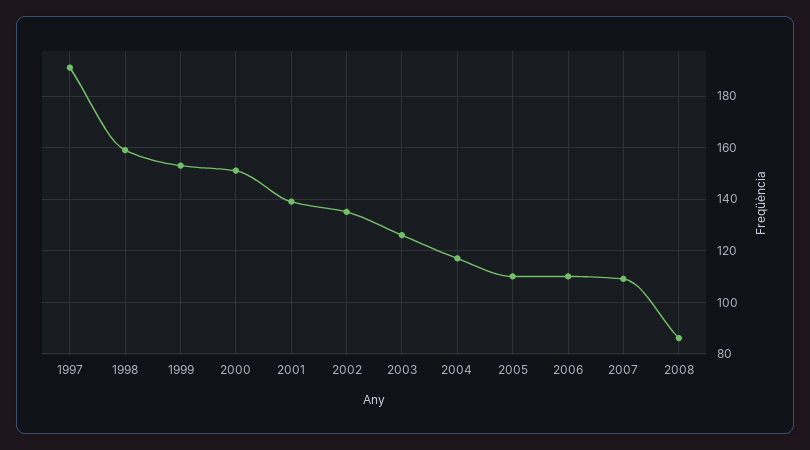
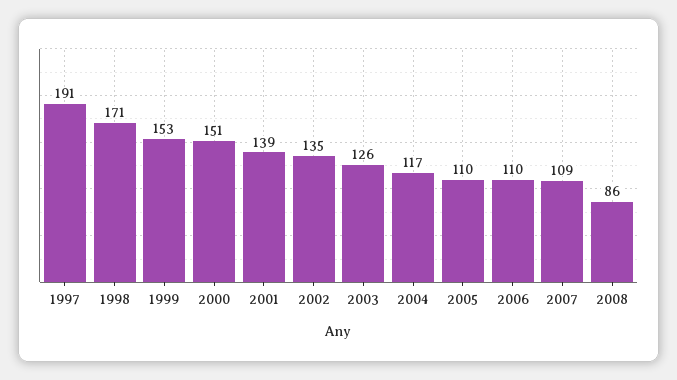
  {
    "1997": 191,
-   "1998": 160,
+   "1998": 171,
    "1999": 153,
    "2000": 151,
    "2001": 139,
    "2002": 135,
    "2003": 126,
    "2004": 117,
    "2005": 110,
    "2006": 110,
    "2007": 109,
    "2008": 86
  }

